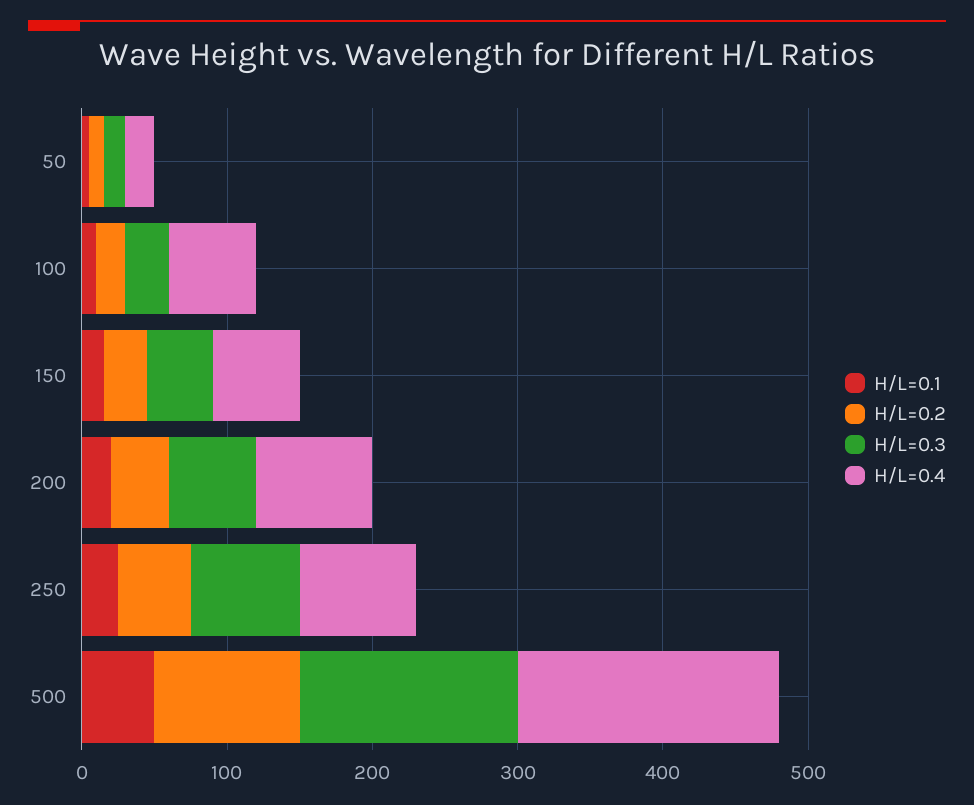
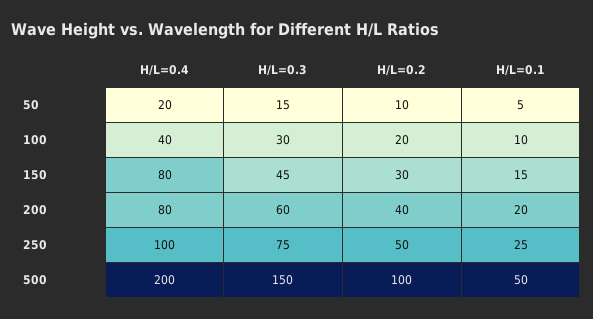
  {
    "H/L=0.1": {
      "50": 5,
      "100": 10,
      "150": 15,
      "200": 20,
      "250": 25,
      "500": 50
    },
    "H/L=0.2": {
      "50": 10,
      "100": 20,
      "150": 30,
      "200": 40,
      "250": 50,
      "500": 100
    },
    "H/L=0.3": {
      "50": 15,
      "100": 30,
      "150": 45,
      "200": 60,
      "250": 75,
      "500": 150
    },
    "H/L=0.4": {
      "50": 20,
-     "100": 60,
+     "100": 40,
-     "150": 60,
+     "150": 80,
      "200": 80,
-     "250": 80,
+     "250": 100,
-     "500": 180
+     "500": 200
    }
  }

